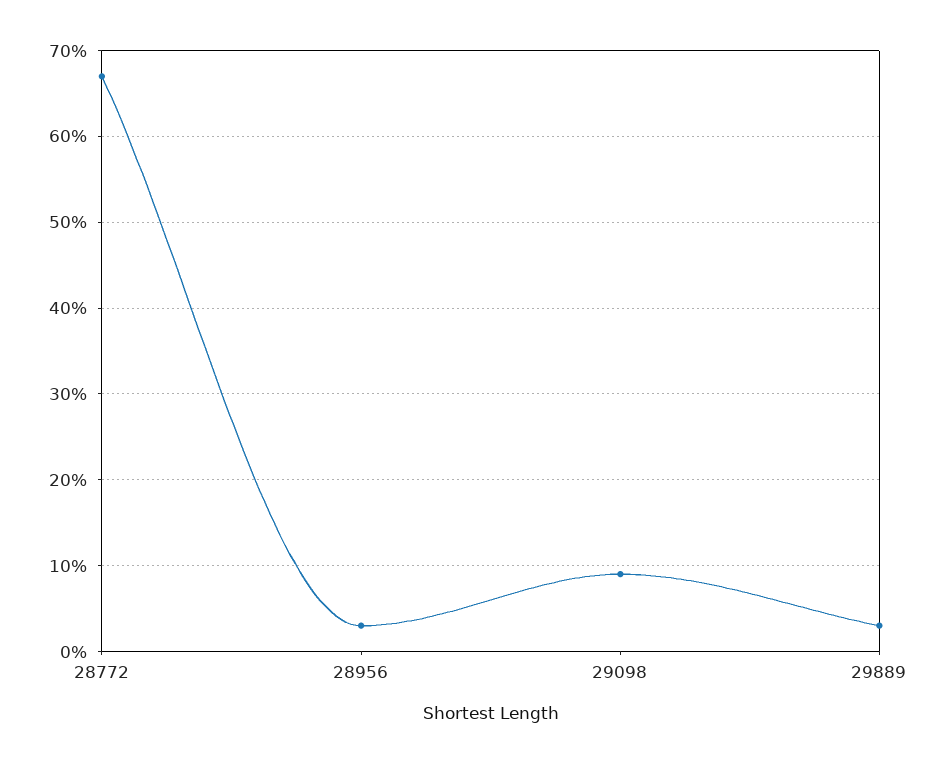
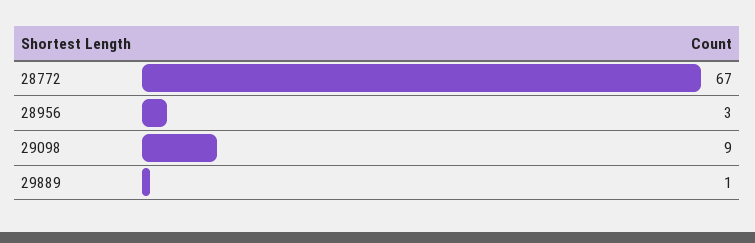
  {
    "28772": 67,
    "28956": 3,
    "29098": 9,
-   "29889": 3
+   "29889": 1
  }

